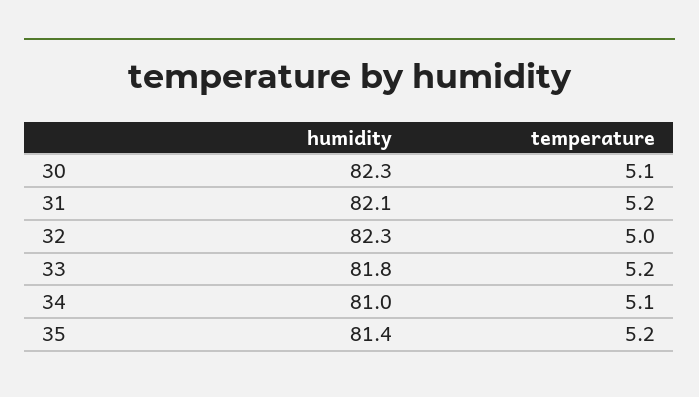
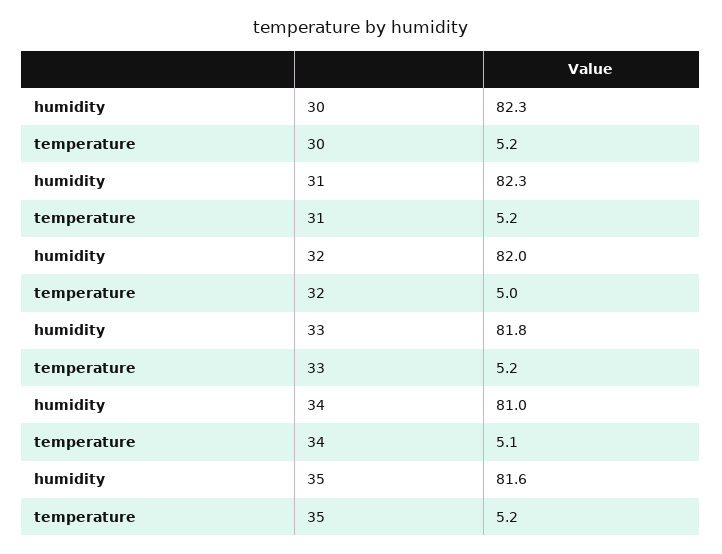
  {
    "humidity": {
      "30": 82.3,
-     "31": 82.1,
+     "31": 82.3,
-     "32": 82.3,
+     "32": 82,
      "33": 81.8,
      "34": 81,
-     "35": 81.4
+     "35": 81.6
    },
    "temperature": {
-     "30": 5.1,
+     "30": 5.2,
      "31": 5.2,
      "32": 5,
      "33": 5.2,
      "34": 5.1,
      "35": 5.2
    }
  }

